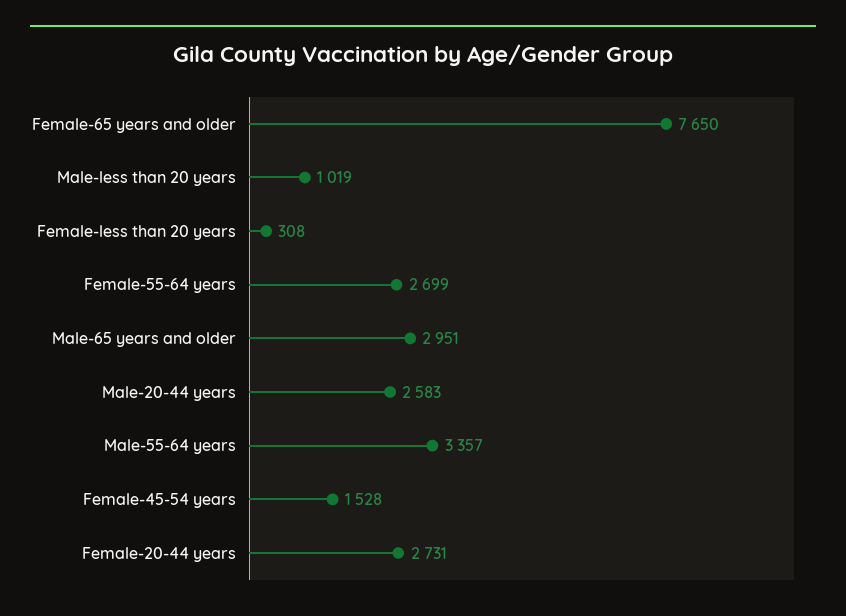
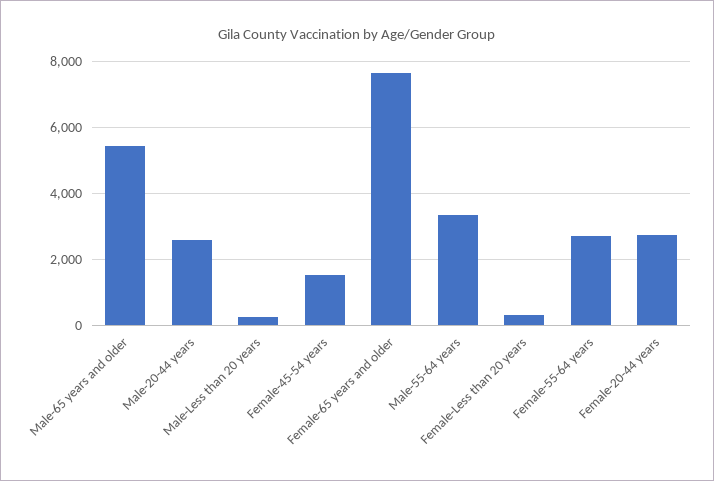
  {
    "Female-65 years and older": 7650,
-   "Male-less than 20 years": 1019,
+   "Male-less than 20 years": 200,
    "Female-less than 20 years": 308,
    "Female-55-64 years": 2699,
-   "Male-65 years and older": 2951,
+   "Male-65 years and older": 5400,
    "Male-20-44 years": 2583,
    "Male-55-64 years": 3357,
    "Female-45-54 years": 1528,
    "Female-20-44 years": 2731
  }

